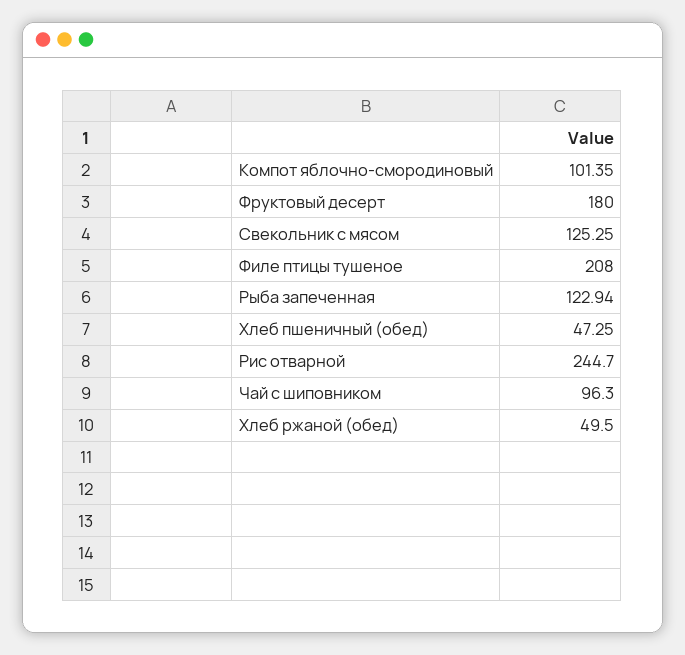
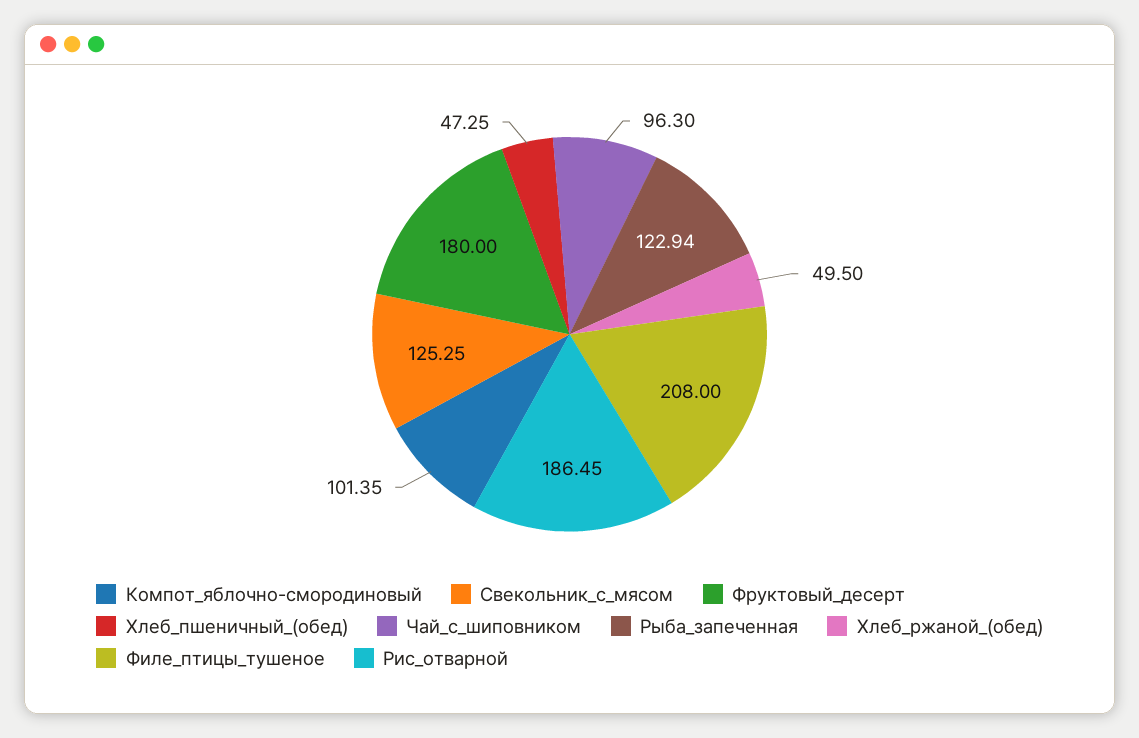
  {
    "Компот яблочно-смородиновый": 101.35,
    "Фруктовый десерт": 180,
    "Свекольник с мясом": 125.25,
    "Филе птицы тушеное": 208,
    "Рыба запеченная": 122.94,
    "Хлеб пшеничный (обед)": 47.25,
-   "Рис отварной": 244.7,
+   "Рис отварной": 186.45,
    "Чай с шиповником": 96.3,
    "Хлеб ржаной (обед)": 49.5
  }

